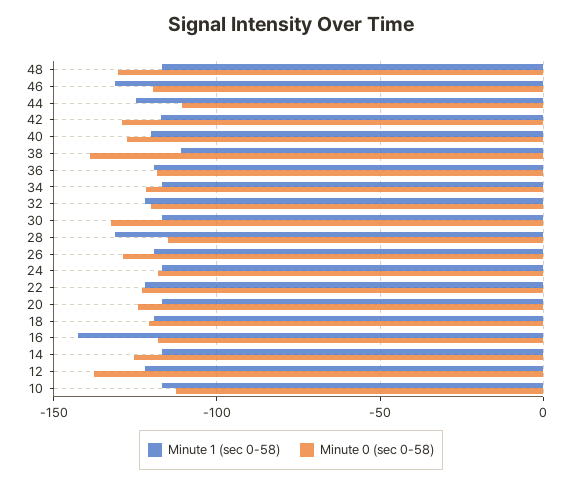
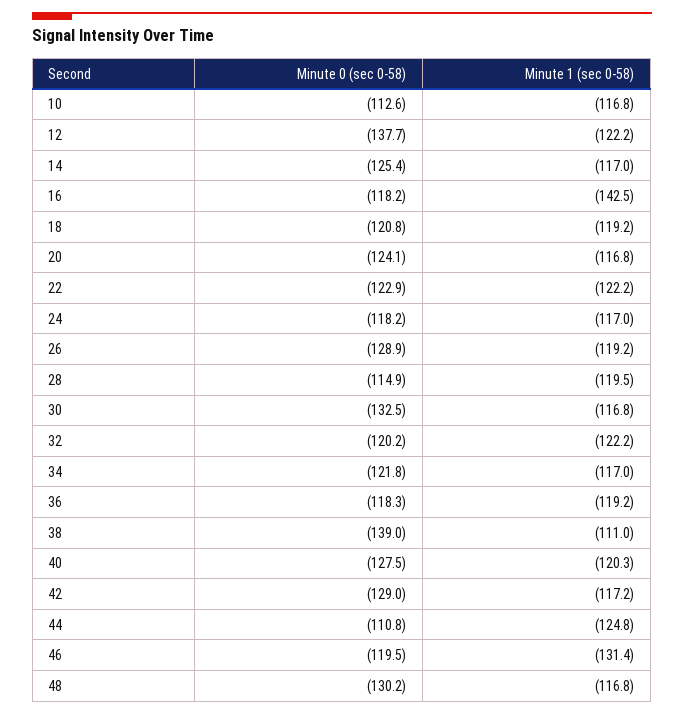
  {
    "Minute 1 (sec 0-58)": {
      "48": -116.8,
      "46": -131.4,
      "44": -124.8,
      "42": -117.2,
      "40": -120.3,
      "38": -111,
      "36": -119.2,
      "34": -117,
      "32": -122.2,
      "30": -116.8,
-     "28": -130,
+     "28": -119.5,
      "26": -119.2,
      "24": -117,
      "22": -122.2,
      "20": -116.8,
      "18": -119.2,
      "16": -142.5,
      "14": -117,
      "12": -122.2,
      "10": -116.8
    },
    "Minute 0 (sec 0-58)": {
      "48": -130.2,
      "46": -119.5,
      "44": -110.8,
      "42": -129,
      "40": -127.5,
      "38": -139,
      "36": -118.3,
      "34": -121.8,
      "32": -120.2,
      "30": -132.5,
      "28": -114.9,
      "26": -128.9,
      "24": -118.2,
      "22": -122.9,
      "20": -124.1,
      "18": -120.8,
      "16": -118.2,
      "14": -125.4,
      "12": -137.7,
      "10": -112.6
    }
  }

